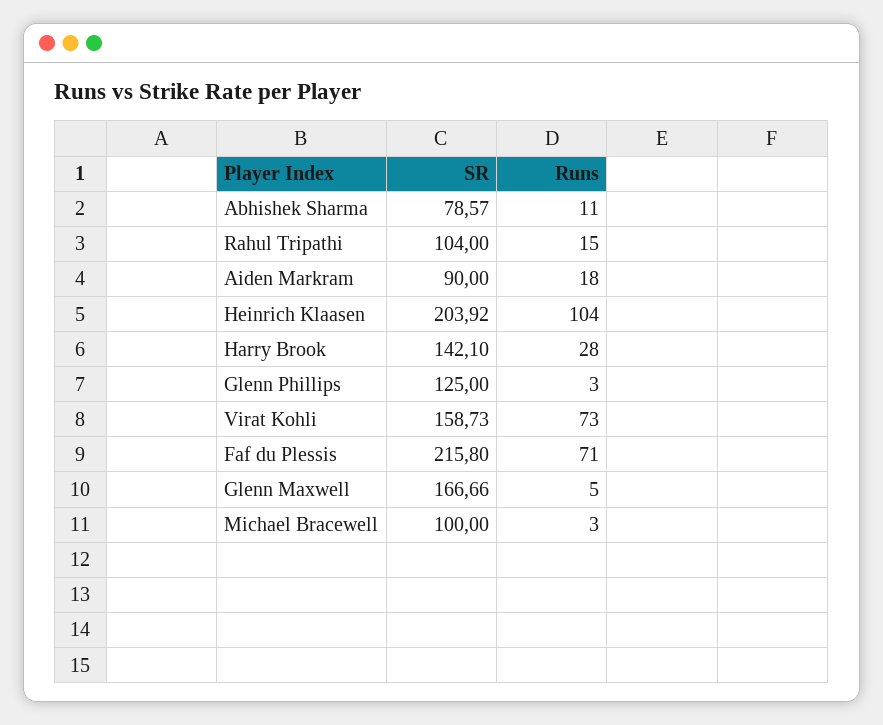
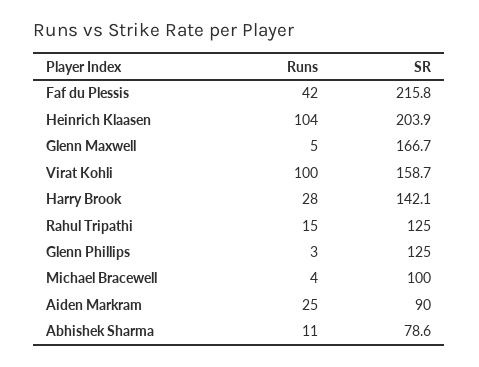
  {
    "SR": {
      "Abhishek Sharma": 78.57,
-     "Rahul Tripathi": 104,
+     "Rahul Tripathi": 125,
      "Aiden Markram": 90,
      "Heinrich Klaasen": 203.92,
      "Harry Brook": 142.1,
      "Glenn Phillips": 125,
      "Virat Kohli": 158.73,
      "Faf du Plessis": 215.8,
      "Glenn Maxwell": 166.66,
      "Michael Bracewell": 100
    },
    "Runs": {
      "Abhishek Sharma": 11,
      "Rahul Tripathi": 15,
-     "Aiden Markram": 18,
+     "Aiden Markram": 25,
      "Heinrich Klaasen": 104,
      "Harry Brook": 28,
      "Glenn Phillips": 3,
-     "Virat Kohli": 73,
+     "Virat Kohli": 100,
-     "Faf du Plessis": 71,
+     "Faf du Plessis": 42,
      "Glenn Maxwell": 5,
-     "Michael Bracewell": 3
+     "Michael Bracewell": 4
    }
  }

